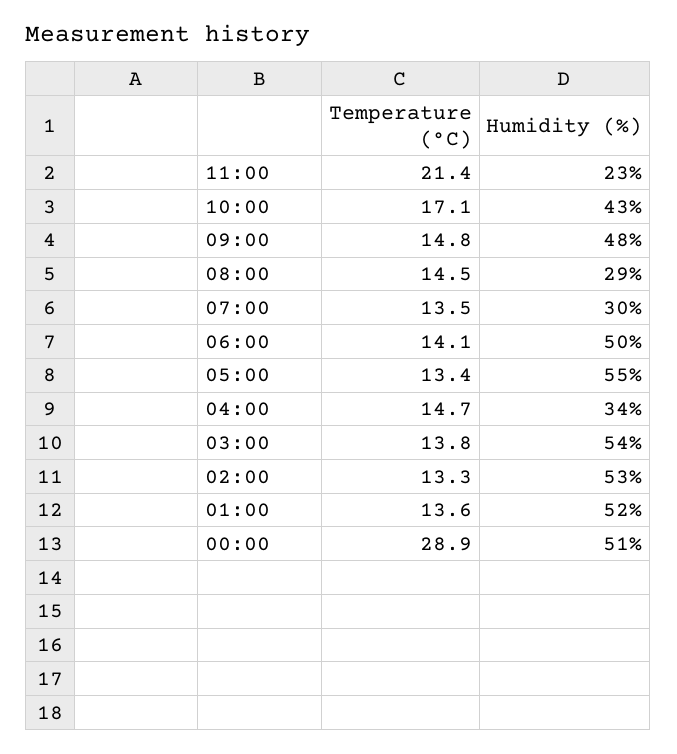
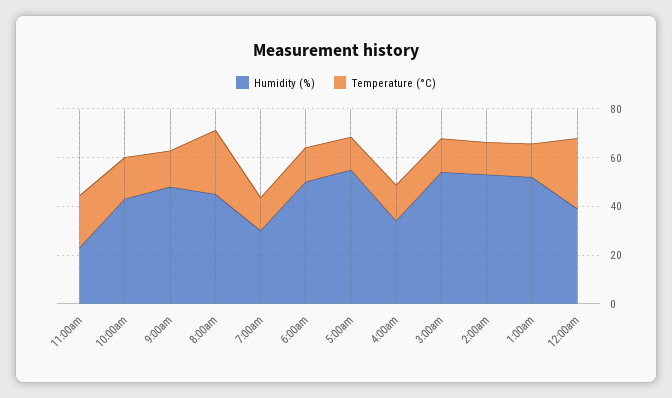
  {
    "Temperature (°C)": {
      "11:00": 21.4,
      "10:00": 17.1,
      "09:00": 14.8,
-     "08:00": 14.5,
+     "08:00": 25,
      "07:00": 13.5,
      "06:00": 14.1,
      "05:00": 13.4,
      "04:00": 14.7,
      "03:00": 13.8,
      "02:00": 13.3,
      "01:00": 13.6,
      "00:00": 28.9
    },
    "Humidity (%)": {
      "11:00": 23,
      "10:00": 43,
      "09:00": 48,
-     "08:00": 29,
+     "08:00": 45,
      "07:00": 30,
      "06:00": 50,
      "05:00": 55,
      "04:00": 34,
      "03:00": 54,
      "02:00": 53,
      "01:00": 52,
-     "00:00": 51
+     "00:00": 40
    }
  }

